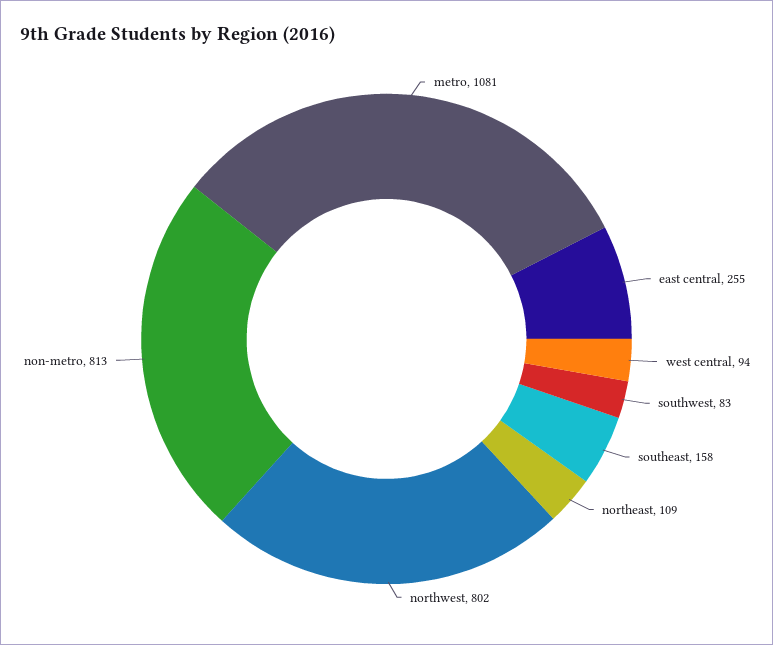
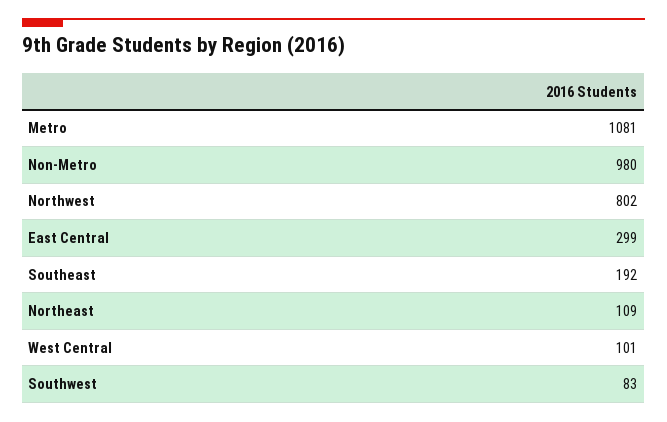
  {
    "metro": 1081,
-   "east central": 255,
+   "east central": 299,
-   "west central": 94,
+   "west central": 101,
    "southwest": 83,
-   "southeast": 158,
+   "southeast": 192,
    "northeast": 109,
    "northwest": 802,
-   "non-metro": 813
+   "non-metro": 980
  }

